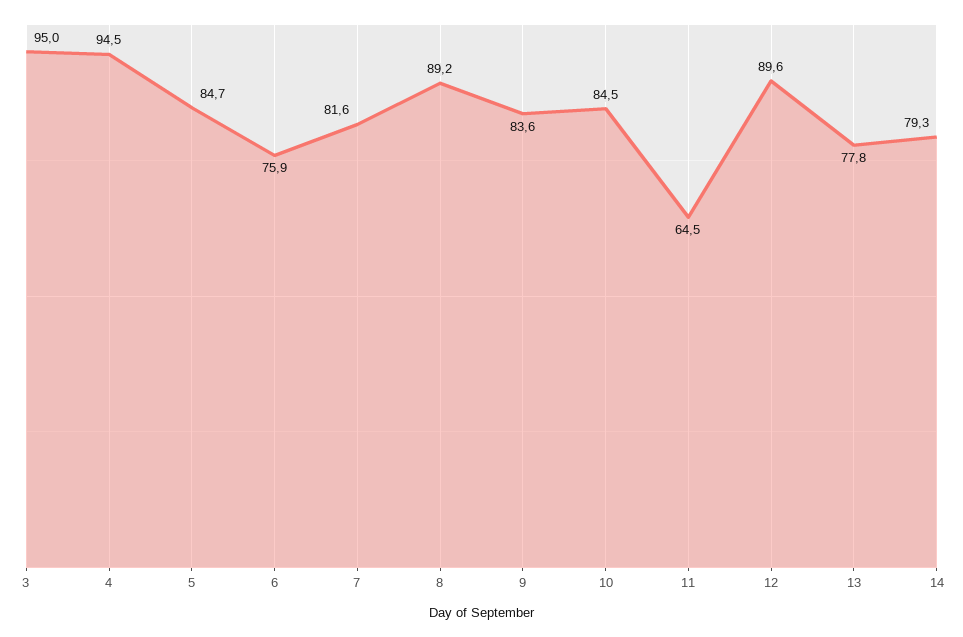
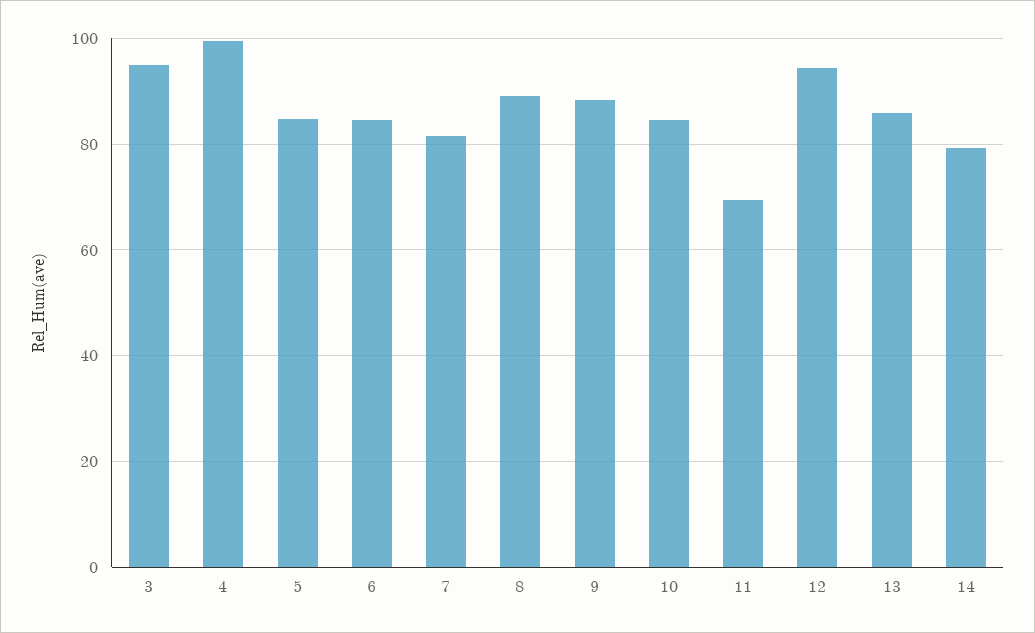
  {
    "3": 95,
-   "4": 94.5,
+   "4": 100,
    "5": 84.7,
-   "6": 75.9,
+   "6": 84,
    "7": 81.6,
    "8": 89.2,
-   "9": 83.6,
+   "9": 88,
    "10": 84.5,
-   "11": 64.5,
+   "11": 70,
-   "12": 89.6,
+   "12": 94,
-   "13": 77.8,
+   "13": 86,
    "14": 79.3
  }

